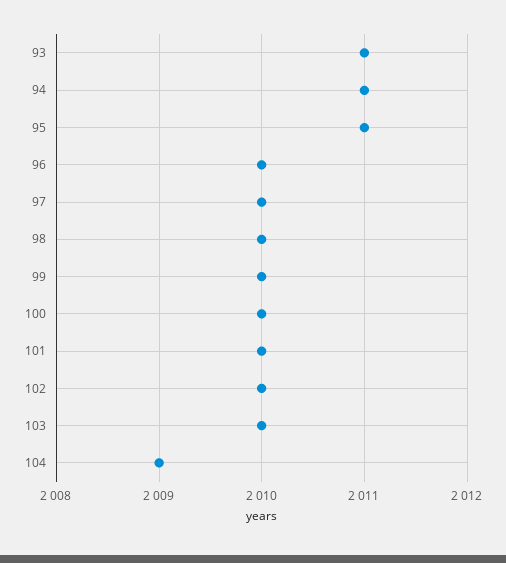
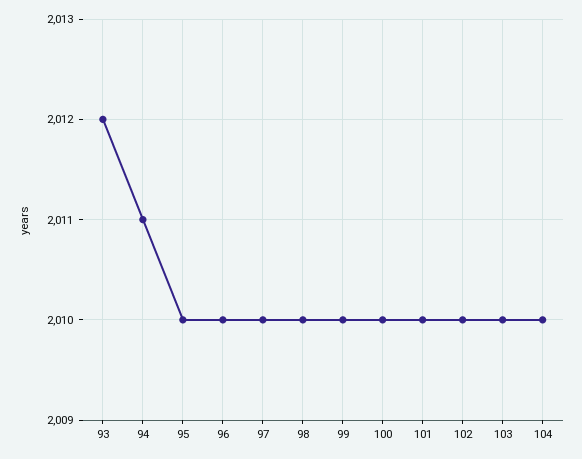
  {
-   "93": 2011,
+   "93": 2012,
    "94": 2011,
-   "95": 2011,
+   "95": 2010,
    "96": 2010,
    "97": 2010,
    "98": 2010,
    "99": 2010,
    "100": 2010,
    "101": 2010,
    "102": 2010,
    "103": 2010,
-   "104": 2009
+   "104": 2010
  }

